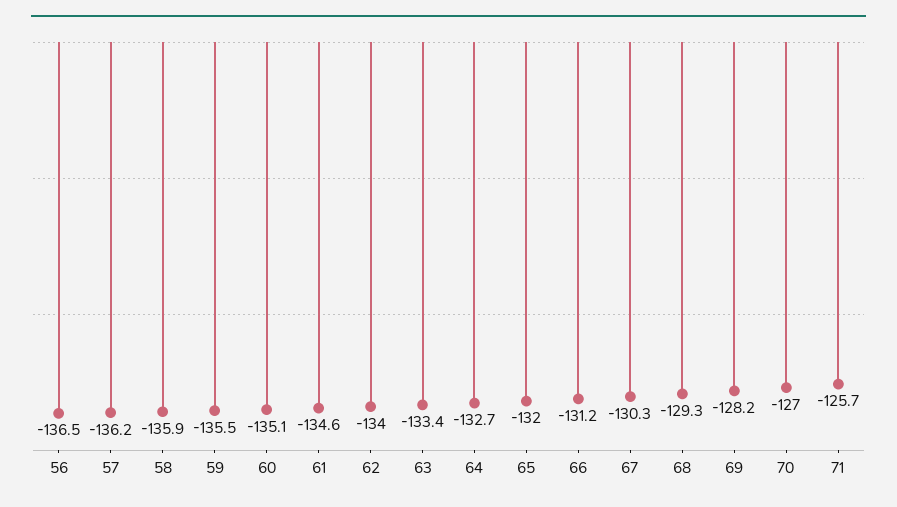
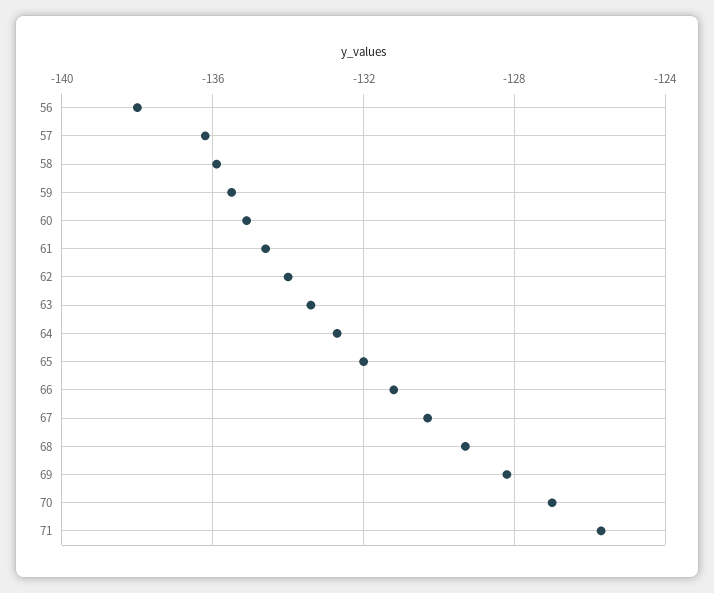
  {
-   "56": -136.5,
+   "56": -138,
    "57": -136.2,
    "58": -135.9,
    "59": -135.5,
    "60": -135.1,
    "61": -134.6,
    "62": -134,
    "63": -133.4,
    "64": -132.7,
    "65": -132,
    "66": -131.2,
    "67": -130.3,
    "68": -129.3,
    "69": -128.2,
    "70": -127,
    "71": -125.7
  }

